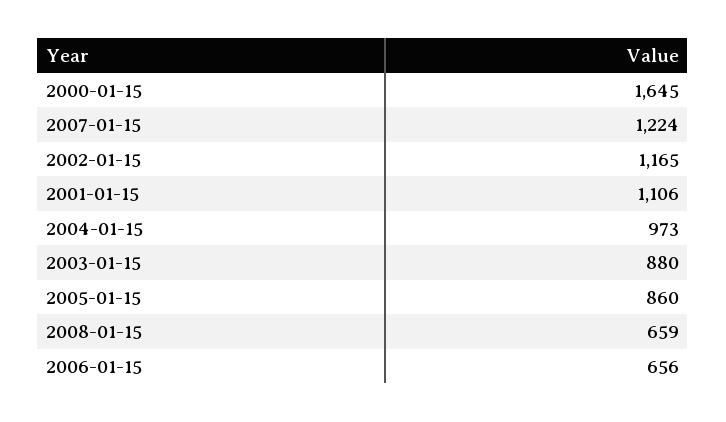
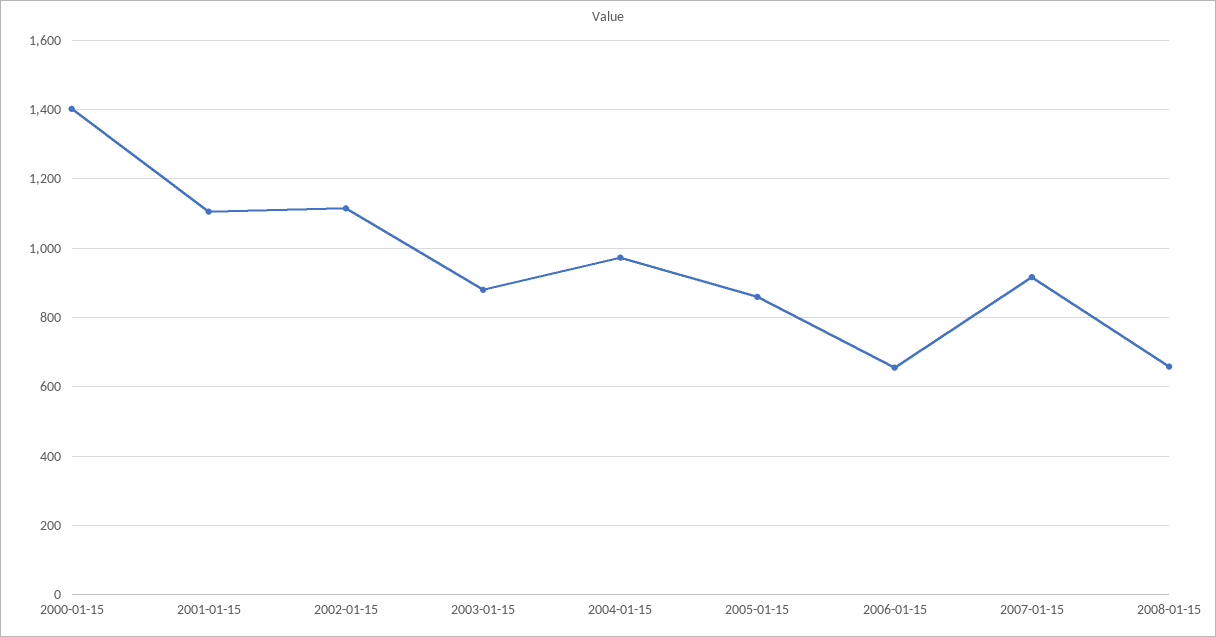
  {
-   "2000-01-15": 1645,
+   "2000-01-15": 1400,
-   "2007-01-15": 1224,
+   "2007-01-15": 920,
-   "2002-01-15": 1165,
+   "2002-01-15": 1120,
    "2001-01-15": 1106,
    "2004-01-15": 973,
    "2003-01-15": 880,
    "2005-01-15": 860,
    "2008-01-15": 659,
    "2006-01-15": 656
  }

